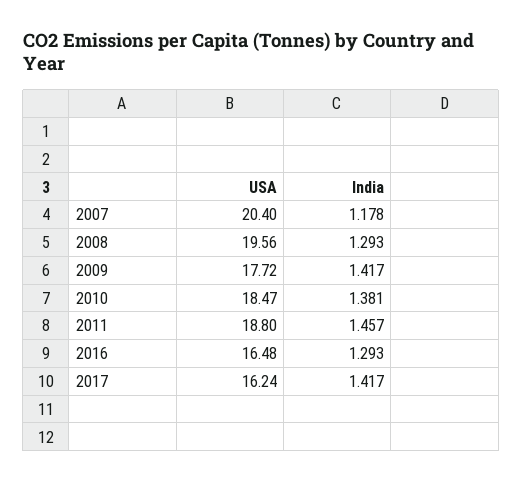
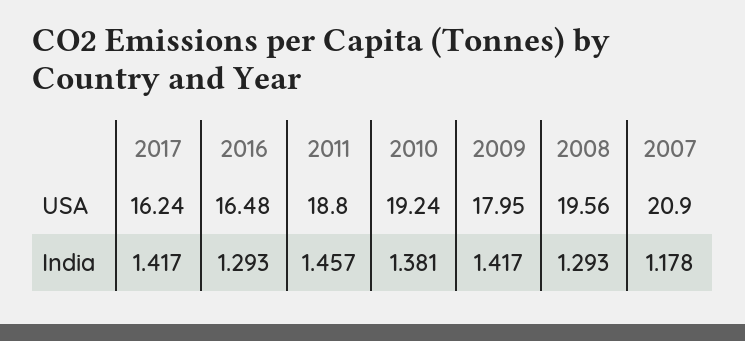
  {
    "USA": {
-     "2007": 20.4,
+     "2007": 20.9,
      "2008": 19.56,
-     "2009": 17.72,
+     "2009": 17.95,
-     "2010": 18.47,
+     "2010": 19.24,
      "2011": 18.8,
      "2016": 16.48,
      "2017": 16.24
    },
    "India": {
      "2007": 1.178,
      "2008": 1.293,
      "2009": 1.417,
      "2010": 1.381,
      "2011": 1.457,
      "2016": 1.293,
      "2017": 1.417
    }
  }

